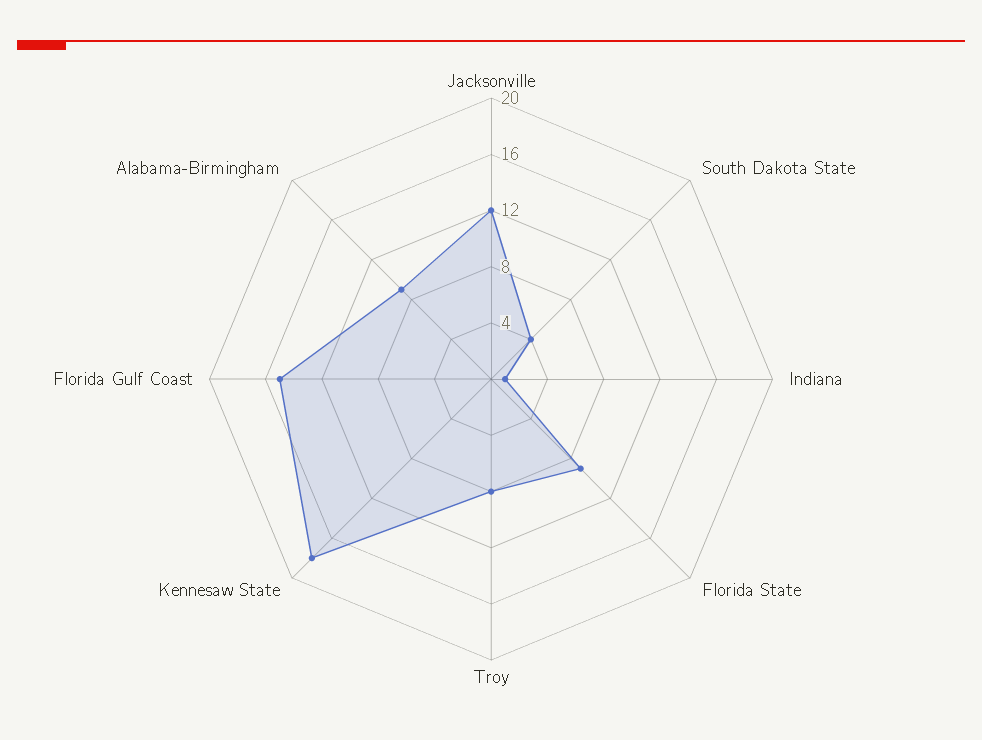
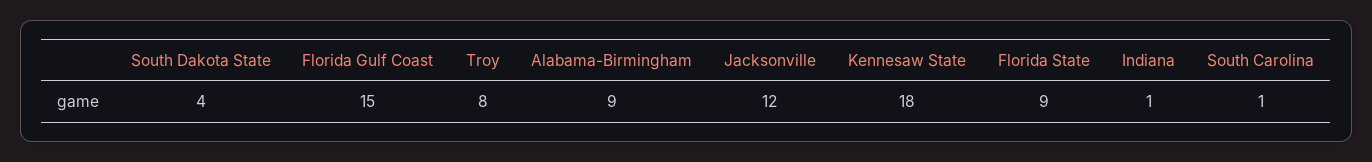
  {
    "Jacksonville": 12,
    "South Dakota State": 4,
    "Indiana": 1,
    "Florida State": 9,
    "Troy": 8,
    "Kennesaw State": 18,
    "Florida Gulf Coast": 15,
-   "Alabama-Birmingham": 9
+   "Alabama-Birmingham": 9,
+   "South Carolina": 1
  }

